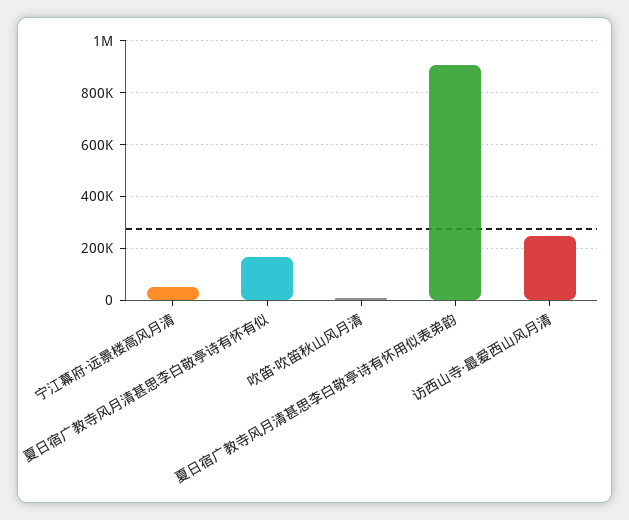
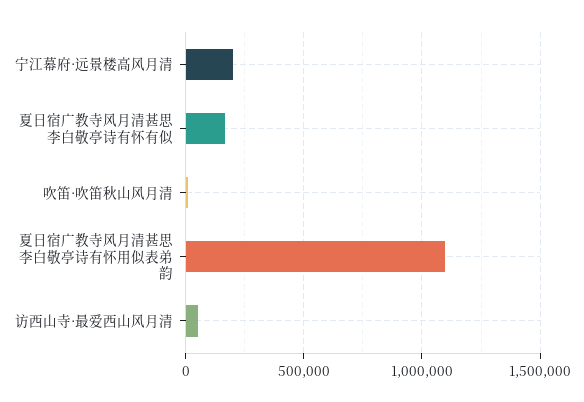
  {
-   "宁江幕府·远景楼高风月清": 50000,
+   "宁江幕府·远景楼高风月清": 200000,
    "夏日宿广教寺风月清甚思李白敬亭诗有怀有似": 175000,
    "吹笛·吹笛秋山风月清": 0,
-   "夏日宿广教寺风月清甚思李白敬亭诗有怀用似表弟韵": 900000,
+   "夏日宿广教寺风月清甚思李白敬亭诗有怀用似表弟韵": 1100000,
-   "访西山寺·最爱西山风月清": 250000
+   "访西山寺·最爱西山风月清": 50000
  }

